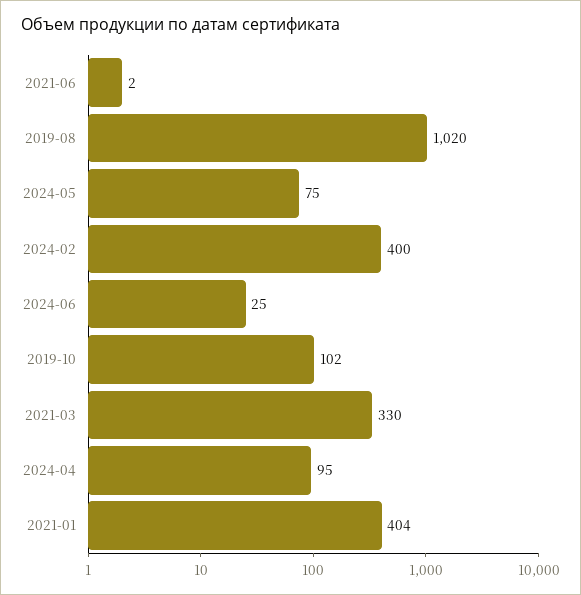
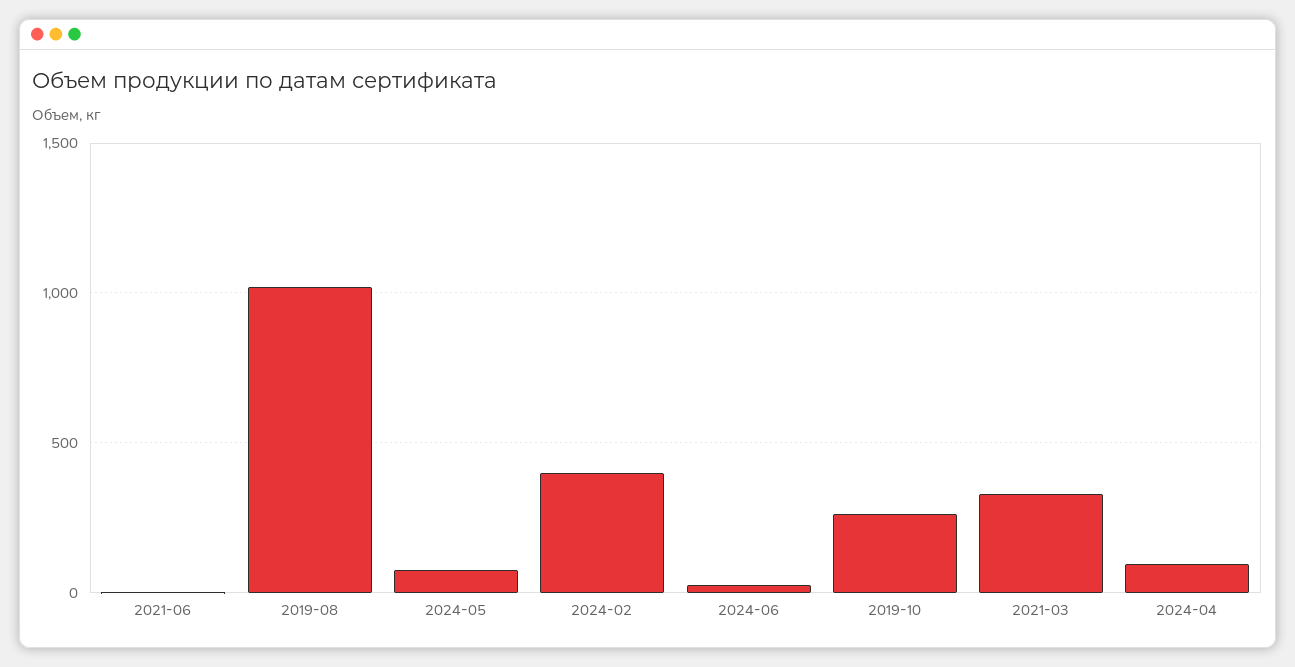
  {
    "2021-06": 2,
    "2019-08": 1020,
    "2024-05": 75,
    "2024-02": 400,
    "2024-06": 25,
-   "2019-10": 102,
+   "2019-10": 250,
    "2021-03": 330,
-   "2024-04": 95,
+   "2024-04": 95
-   "2021-01": 404
  }

